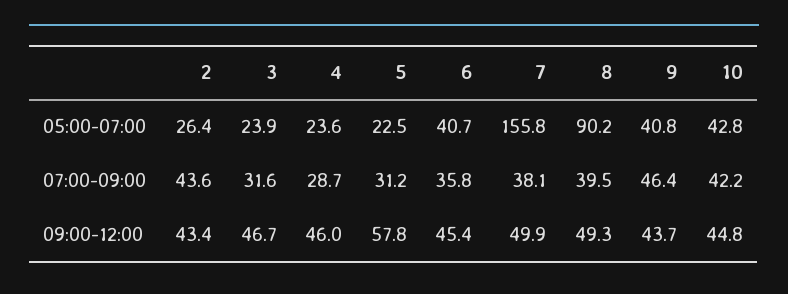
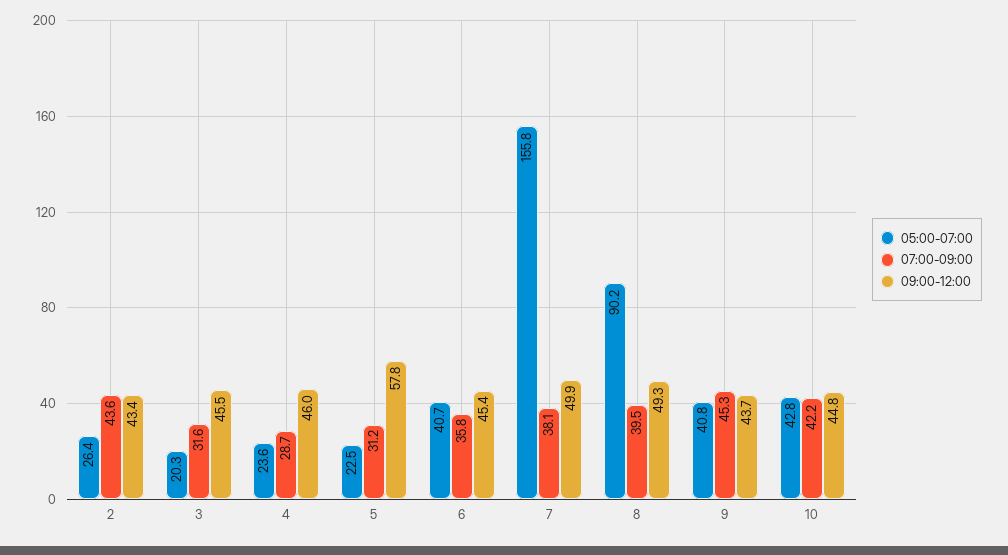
  {
    "05:00-07:00": {
      "2": 26.4,
-     "3": 23.9,
+     "3": 20.3,
      "4": 23.6,
      "5": 22.5,
      "6": 40.7,
      "7": 155.8,
      "8": 90.2,
      "9": 40.8,
      "10": 42.8
    },
    "07:00-09:00": {
      "2": 43.6,
      "3": 31.6,
      "4": 28.7,
      "5": 31.2,
      "6": 35.8,
      "7": 38.1,
      "8": 39.5,
-     "9": 46.4,
+     "9": 45.3,
      "10": 42.2
    },
    "09:00-12:00": {
      "2": 43.4,
-     "3": 46.7,
+     "3": 45.5,
      "4": 46,
      "5": 57.8,
      "6": 45.4,
      "7": 49.9,
      "8": 49.3,
      "9": 43.7,
      "10": 44.8
    }
  }

